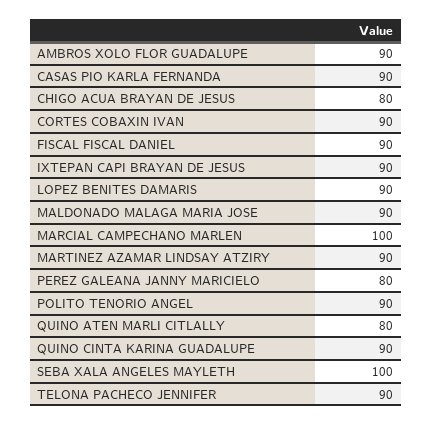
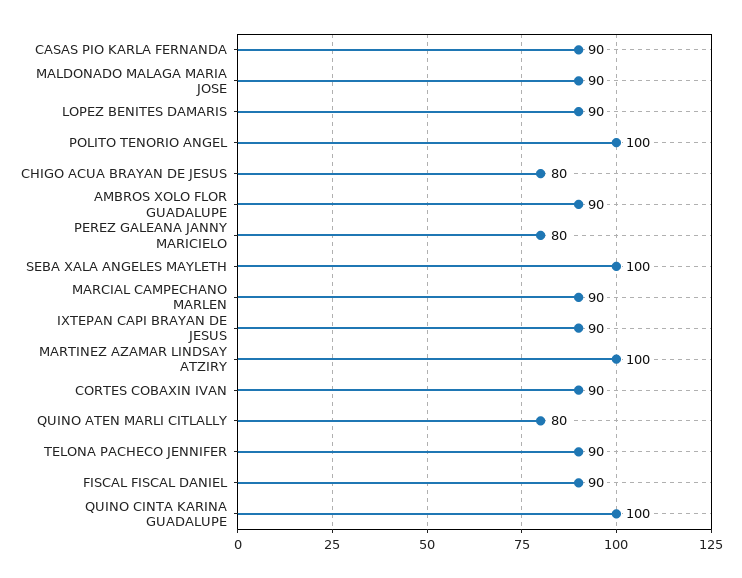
  {
    "AMBROS XOLO FLOR GUADALUPE": 90,
    "CASAS PIO KARLA FERNANDA": 90,
    "CHIGO ACUA BRAYAN DE JESUS": 80,
    "CORTES COBAXIN IVAN": 90,
    "FISCAL FISCAL DANIEL": 90,
    "IXTEPAN CAPI BRAYAN DE JESUS": 90,
    "LOPEZ BENITES DAMARIS": 90,
    "MALDONADO MALAGA MARIA JOSE": 90,
-   "MARCIAL CAMPECHANO MARLEN": 100,
+   "MARCIAL CAMPECHANO MARLEN": 90,
-   "MARTINEZ AZAMAR LINDSAY ATZIRY": 90,
+   "MARTINEZ AZAMAR LINDSAY ATZIRY": 100,
    "PEREZ GALEANA JANNY MARICIELO": 80,
-   "POLITO TENORIO ANGEL": 90,
+   "POLITO TENORIO ANGEL": 100,
    "QUINO ATEN MARLI CITLALLY": 80,
-   "QUINO CINTA KARINA GUADALUPE": 90,
+   "QUINO CINTA KARINA GUADALUPE": 100,
    "SEBA XALA ANGELES MAYLETH": 100,
    "TELONA PACHECO JENNIFER": 90
  }

